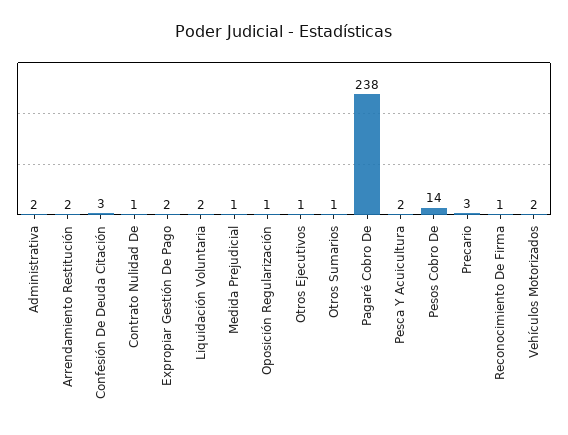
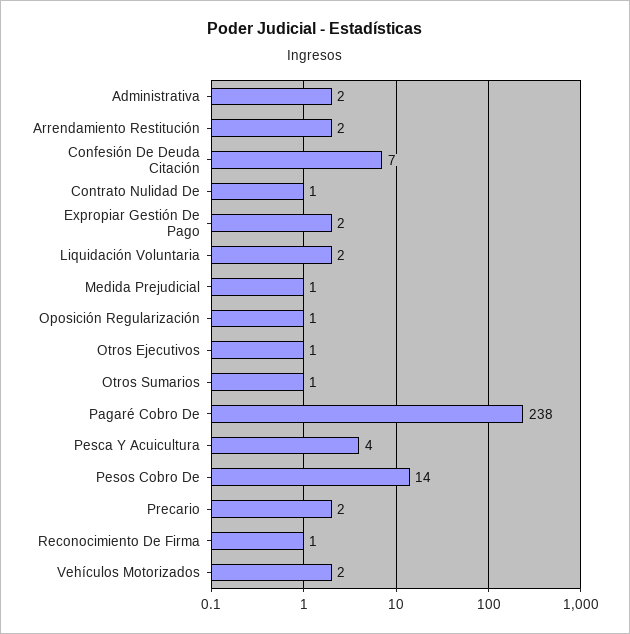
  {
    "Administrativa": 2,
    "Arrendamiento Restitución": 2,
-   "Confesión De Deuda Citación": 3,
+   "Confesión De Deuda Citación": 7,
    "Contrato Nulidad De": 1,
    "Expropiar Gestión De Pago": 2,
    "Liquidación Voluntaria": 2,
    "Medida Prejudicial": 1,
    "Oposición Regularización": 1,
    "Otros Ejecutivos": 1,
    "Otros Sumarios": 1,
    "Pagaré Cobro De": 238,
-   "Pesca Y Acuicultura": 2,
+   "Pesca Y Acuicultura": 4,
    "Pesos Cobro De": 14,
-   "Precario": 3,
+   "Precario": 2,
    "Reconocimiento De Firma": 1,
    "Vehículos Motorizados": 2
  }

